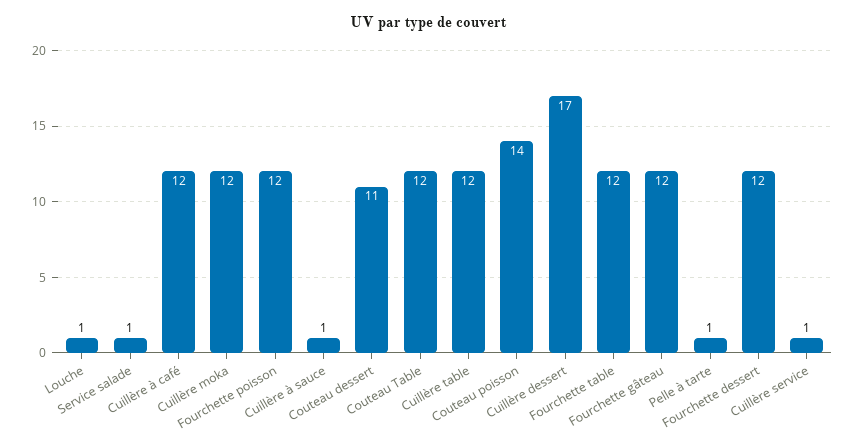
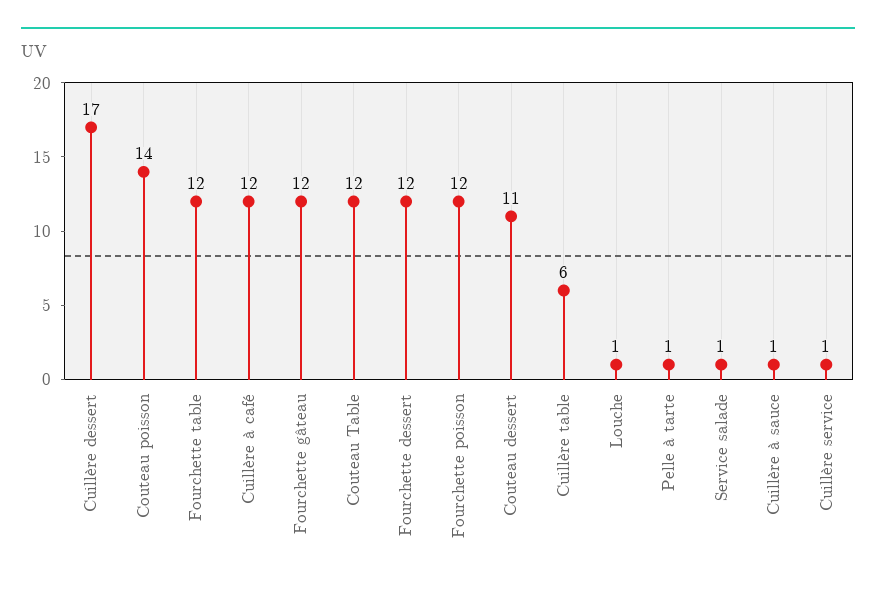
  {
    "Louche": 1,
    "Service salade": 1,
    "Cuillère à café": 12,
-   "Cuillère moka": 12,
    "Fourchette poisson": 12,
    "Cuillère à sauce": 1,
    "Couteau dessert": 11,
    "Couteau Table": 12,
-   "Cuillère table": 12,
+   "Cuillère table": 6,
    "Couteau poisson": 14,
    "Cuillère dessert": 17,
    "Fourchette table": 12,
    "Fourchette gâteau": 12,
    "Pelle à tarte": 1,
    "Fourchette dessert": 12,
    "Cuillère service": 1
  }

